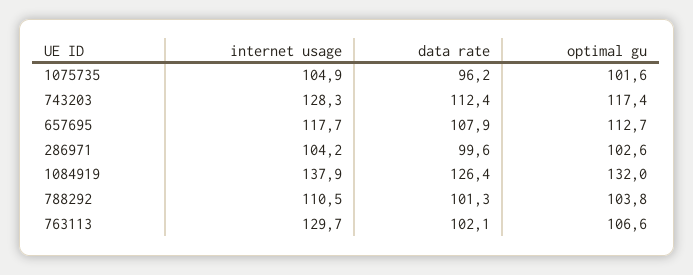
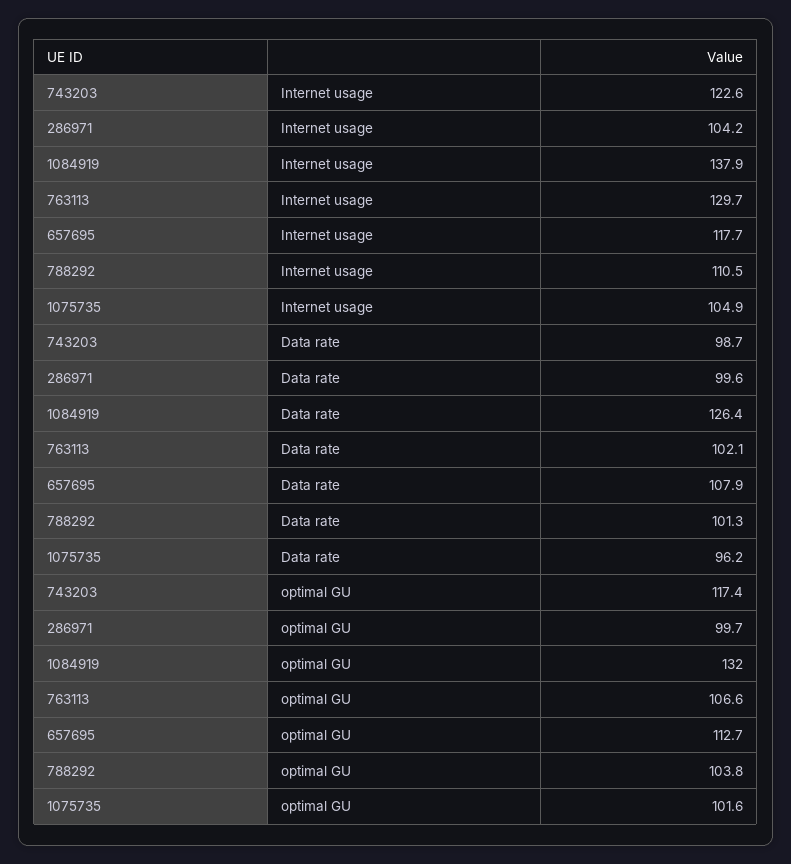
  {
    "internet usage": {
      "1075735": 104.9,
-     "743203": 128.3,
+     "743203": 122.6,
      "657695": 117.7,
      "286971": 104.2,
      "1084919": 137.9,
      "788292": 110.5,
      "763113": 129.7
    },
    "data rate": {
      "1075735": 96.2,
-     "743203": 112.4,
+     "743203": 98.7,
      "657695": 107.9,
      "286971": 99.6,
      "1084919": 126.4,
      "788292": 101.3,
      "763113": 102.1
    },
    "optimal gu": {
      "1075735": 101.6,
      "743203": 117.4,
      "657695": 112.7,
-     "286971": 102.6,
+     "286971": 99.7,
      "1084919": 132,
      "788292": 103.8,
      "763113": 106.6
    }
  }

